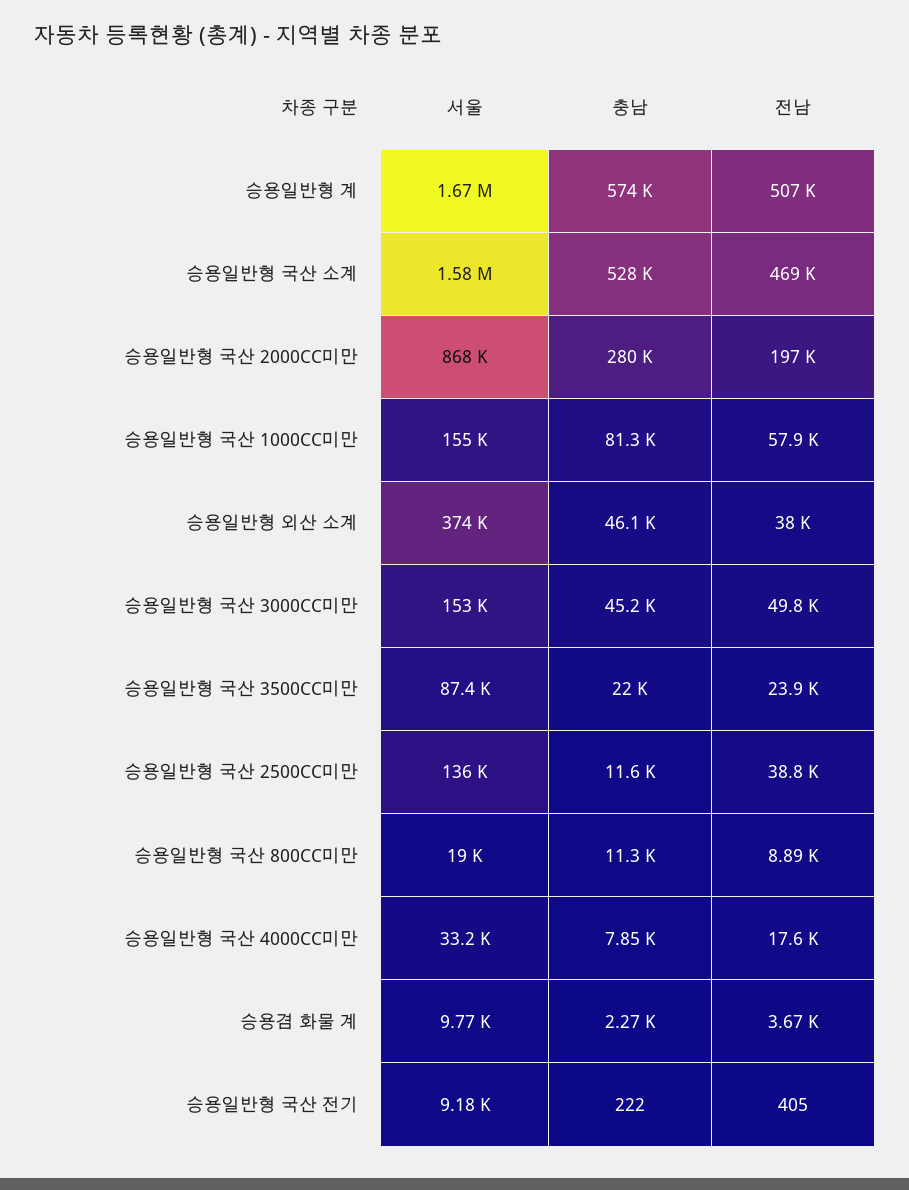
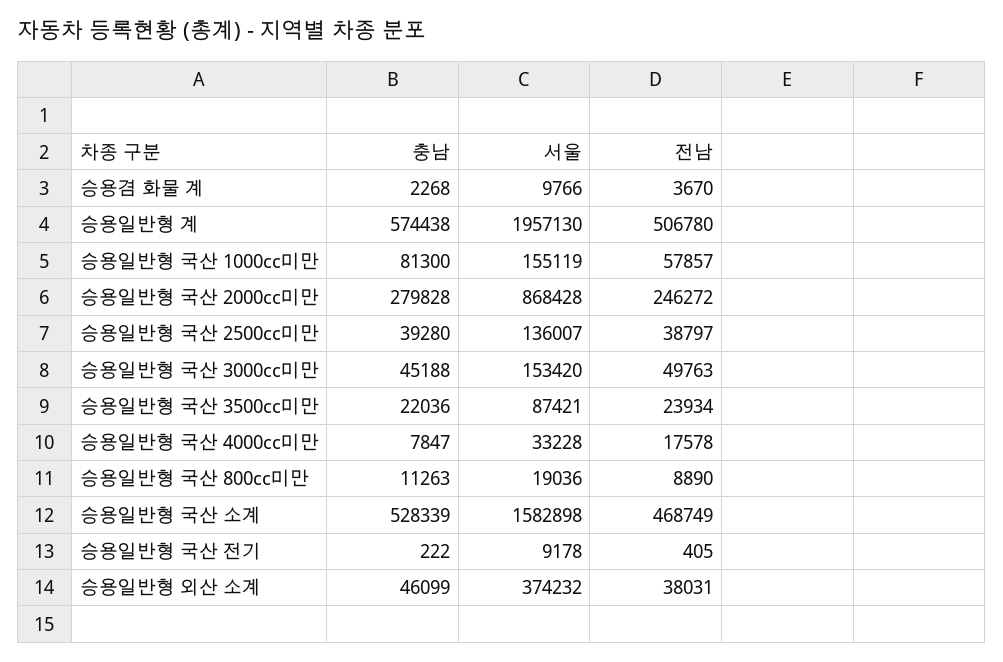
  {
    "서울": {
-     "승용일반형 계": 1670000,
+     "승용일반형 계": 1957130,
      "승용일반형 국산 소계": 1582898,
      "승용일반형 국산 2000CC미만": 868428,
      "승용일반형 국산 1000CC미만": 155119,
      "승용일반형 외산 소계": 374232,
      "승용일반형 국산 3000CC미만": 153420,
      "승용일반형 국산 3500CC미만": 87421,
      "승용일반형 국산 2500CC미만": 136007,
      "승용일반형 국산 800CC미만": 19036,
      "승용일반형 국산 4000CC미만": 33228,
      "승용겸 화물 계": 9766,
      "승용일반형 국산 전기": 9178
    },
    "충남": {
      "승용일반형 계": 574438,
      "승용일반형 국산 소계": 528339,
      "승용일반형 국산 2000CC미만": 279828,
      "승용일반형 국산 1000CC미만": 81300,
      "승용일반형 외산 소계": 46099,
      "승용일반형 국산 3000CC미만": 45188,
      "승용일반형 국산 3500CC미만": 22036,
-     "승용일반형 국산 2500CC미만": 11600,
+     "승용일반형 국산 2500CC미만": 39280,
      "승용일반형 국산 800CC미만": 11263,
      "승용일반형 국산 4000CC미만": 7847,
      "승용겸 화물 계": 2268,
      "승용일반형 국산 전기": 222
    },
    "전남": {
      "승용일반형 계": 506780,
      "승용일반형 국산 소계": 468749,
-     "승용일반형 국산 2000CC미만": 197000,
+     "승용일반형 국산 2000CC미만": 246272,
      "승용일반형 국산 1000CC미만": 57857,
      "승용일반형 외산 소계": 38031,
      "승용일반형 국산 3000CC미만": 49763,
      "승용일반형 국산 3500CC미만": 23934,
      "승용일반형 국산 2500CC미만": 38797,
      "승용일반형 국산 800CC미만": 8890,
      "승용일반형 국산 4000CC미만": 17578,
      "승용겸 화물 계": 3670,
      "승용일반형 국산 전기": 405
    }
  }

